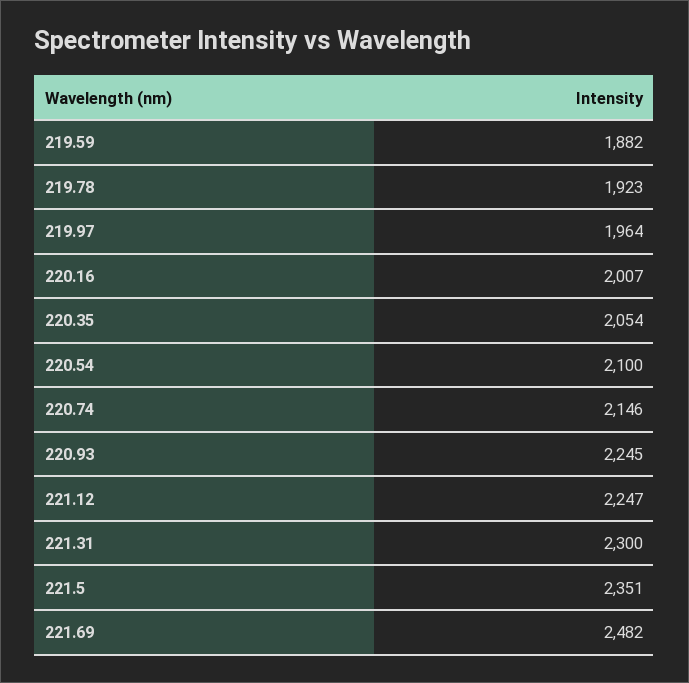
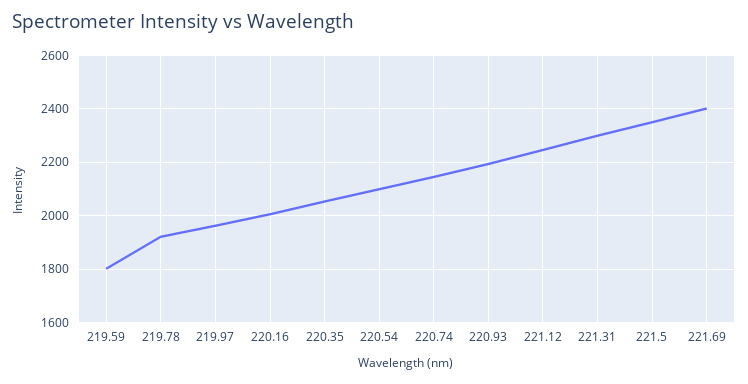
  {
-   "219.59": 1882,
+   "219.59": 1800,
    "219.78": 1923,
    "219.97": 1964,
    "220.16": 2007,
    "220.35": 2054,
    "220.54": 2100,
    "220.74": 2146,
-   "220.93": 2245,
+   "220.93": 2200,
    "221.12": 2247,
    "221.31": 2300,
    "221.5": 2351,
-   "221.69": 2482
+   "221.69": 2400
  }

